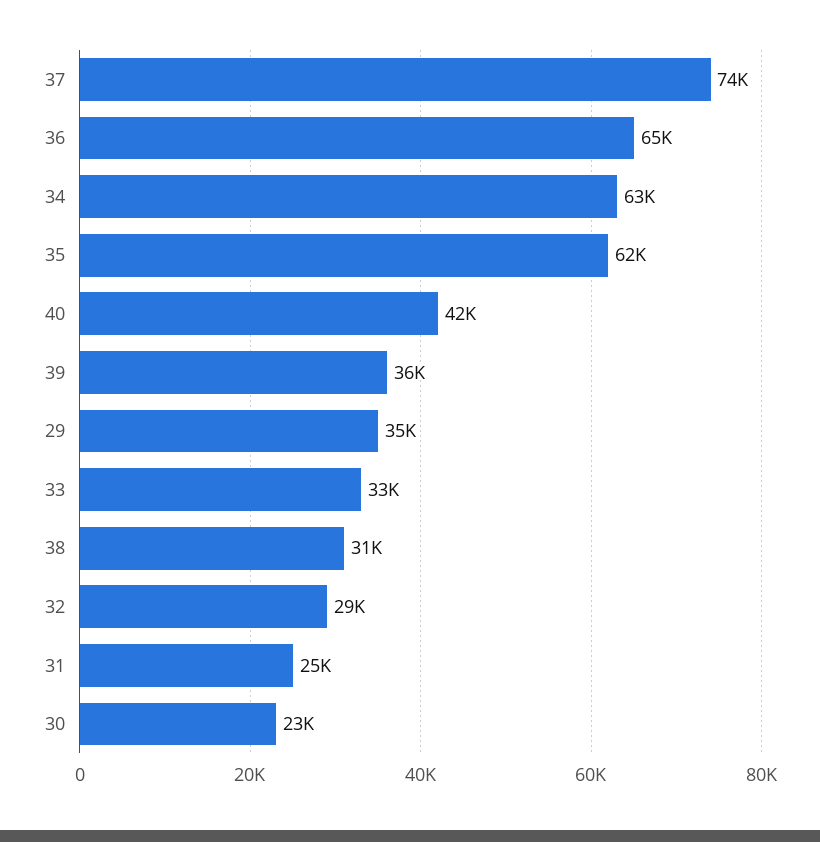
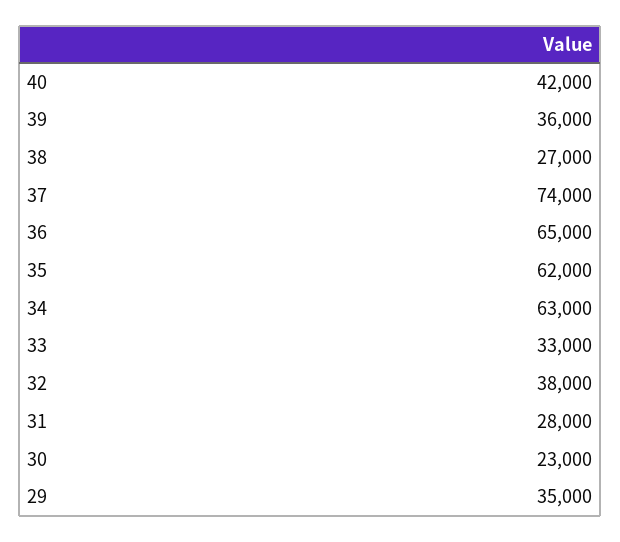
  {
    "37": 74000,
    "36": 65000,
    "34": 63000,
    "35": 62000,
    "40": 42000,
    "39": 36000,
    "29": 35000,
    "33": 33000,
-   "38": 31000,
+   "38": 27000,
-   "32": 29000,
+   "32": 38000,
-   "31": 25000,
+   "31": 28000,
    "30": 23000
  }

